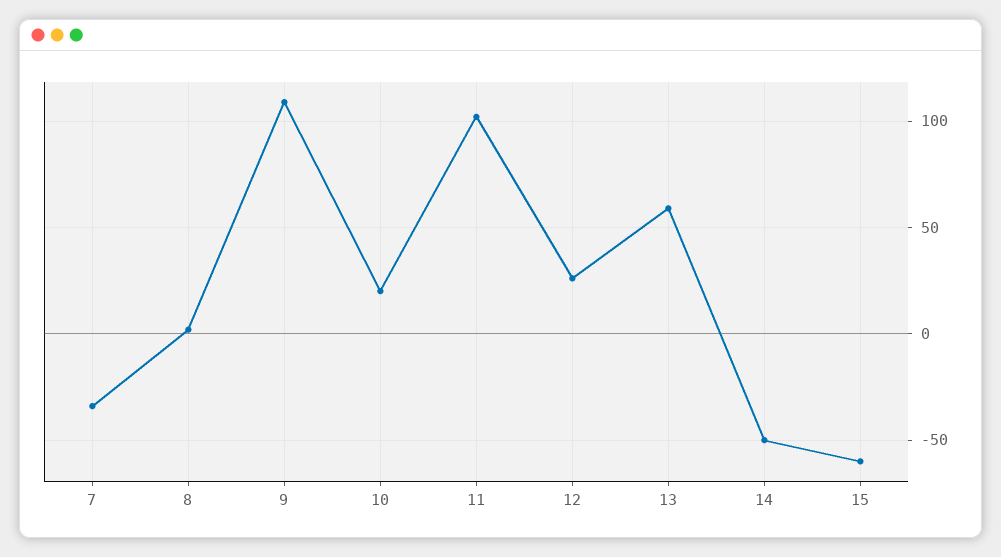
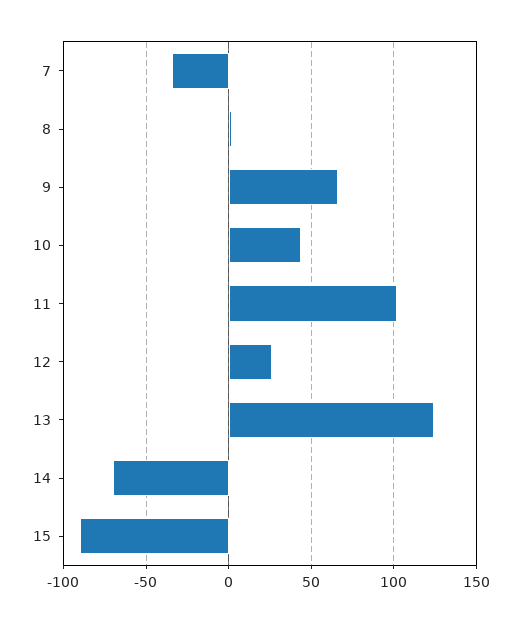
  {
    "7": -35,
    "8": 0,
-   "9": 110,
+   "9": 65,
-   "10": 20,
+   "10": 45,
    "11": 100,
    "12": 25,
-   "13": 60,
+   "13": 125,
-   "14": -50,
+   "14": -70,
-   "15": -60
+   "15": -90
  }

